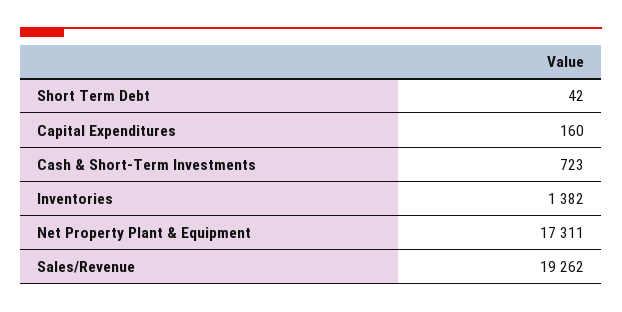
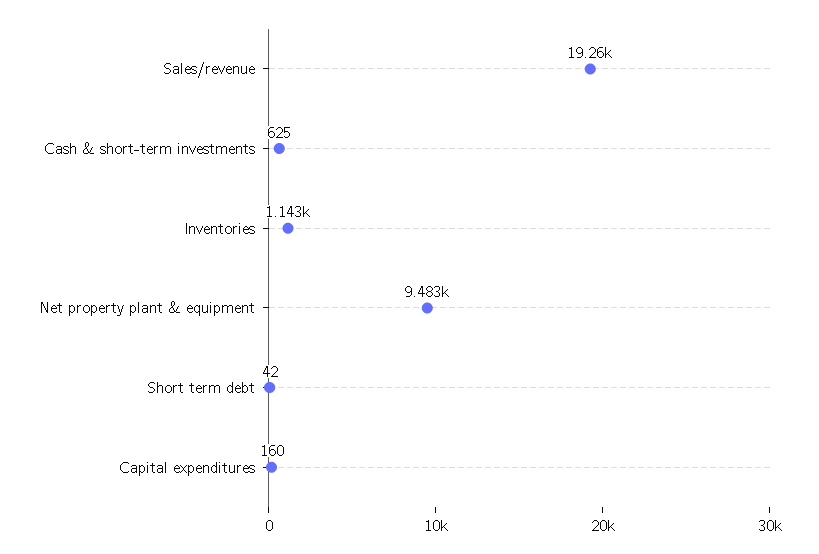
  {
    "Short Term Debt": 42,
    "Capital Expenditures": 160,
-   "Cash & Short-Term Investments": 723,
+   "Cash & Short-Term Investments": 625,
-   "Inventories": 1382,
+   "Inventories": 1143,
-   "Net Property Plant & Equipment": 17311,
+   "Net Property Plant & Equipment": 9483,
    "Sales/Revenue": 19262
  }

